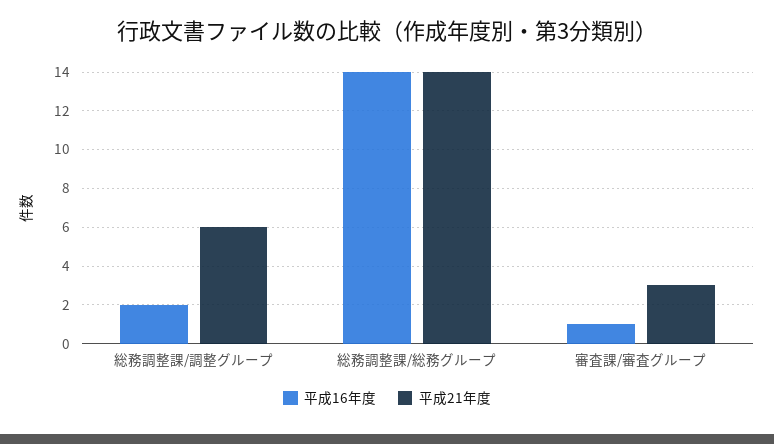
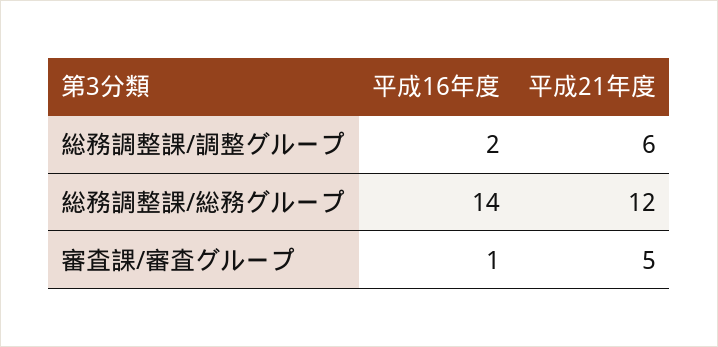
  {
    "平成16年度": {
      "総務調整課/調整グループ": 2,
      "総務調整課/総務グループ": 14,
      "審査課/審査グループ": 1
    },
    "平成21年度": {
      "総務調整課/調整グループ": 6,
-     "総務調整課/総務グループ": 14,
+     "総務調整課/総務グループ": 12,
-     "審査課/審査グループ": 3
+     "審査課/審査グループ": 5
    }
  }

